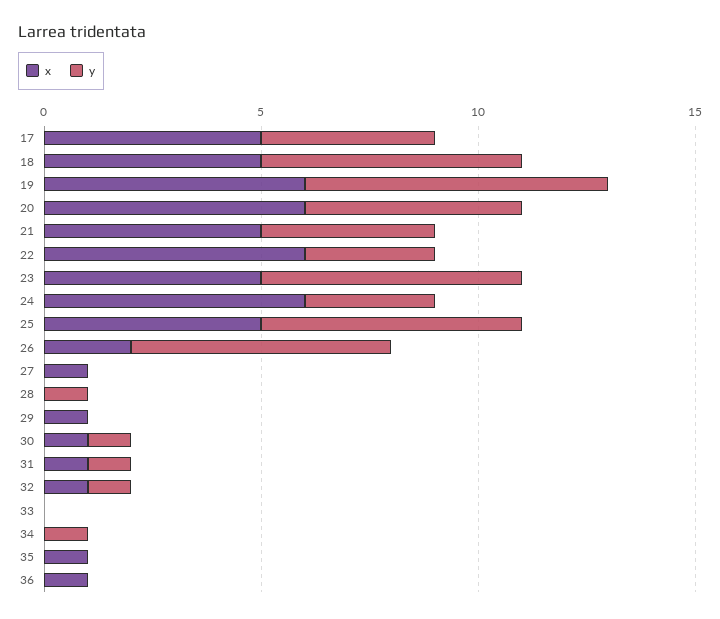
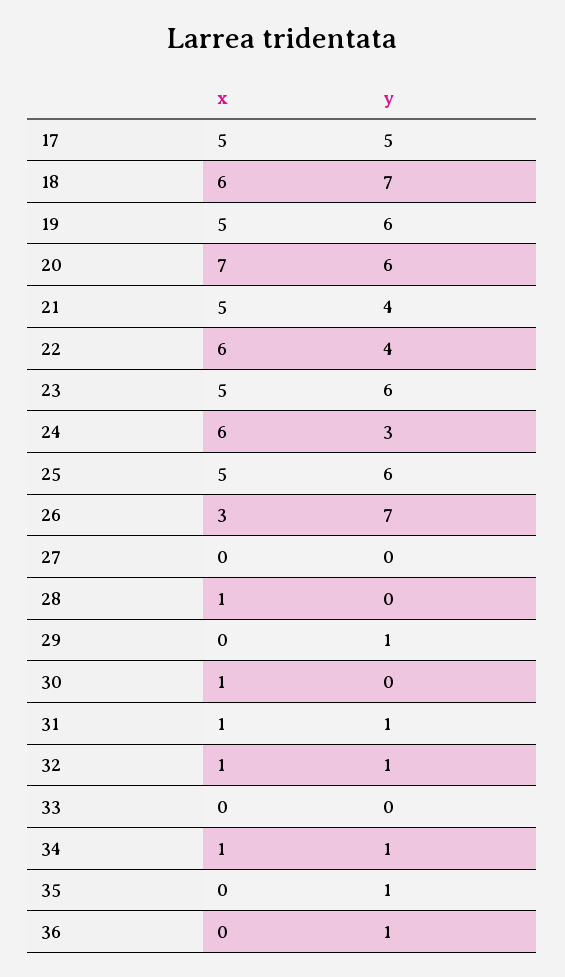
  {
    "x": {
      "17": 5,
-     "18": 5,
+     "18": 6,
-     "19": 6,
+     "19": 5,
-     "20": 6,
+     "20": 7,
      "21": 5,
      "22": 6,
      "23": 5,
      "24": 6,
      "25": 5,
-     "26": 2,
+     "26": 3,
-     "27": 1,
+     "27": 0,
-     "28": 0,
+     "28": 1,
-     "29": 1,
+     "29": 0,
      "30": 1,
      "31": 1,
      "32": 1,
      "33": 0,
-     "34": 0,
+     "34": 1,
-     "35": 1,
+     "35": 0,
-     "36": 1
+     "36": 0
    },
    "y": {
-     "17": 4,
+     "17": 5,
-     "18": 6,
+     "18": 7,
-     "19": 7,
+     "19": 6,
-     "20": 5,
+     "20": 6,
      "21": 4,
-     "22": 3,
+     "22": 4,
      "23": 6,
      "24": 3,
      "25": 6,
-     "26": 6,
+     "26": 7,
      "27": 0,
-     "28": 1,
+     "28": 0,
-     "29": 0,
+     "29": 1,
-     "30": 1,
+     "30": 0,
      "31": 1,
      "32": 1,
      "33": 0,
      "34": 1,
-     "35": 0,
+     "35": 1,
-     "36": 0
+     "36": 1
    }
  }

